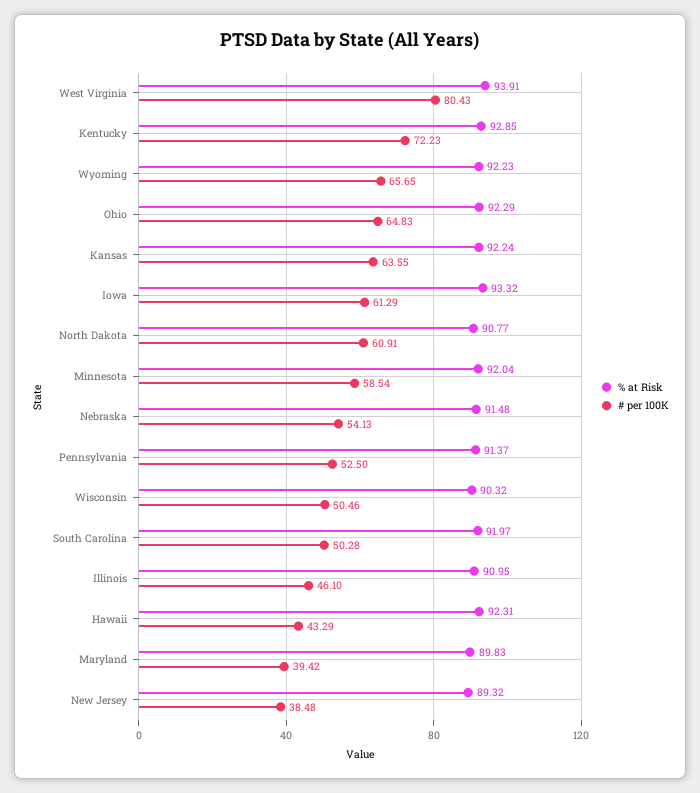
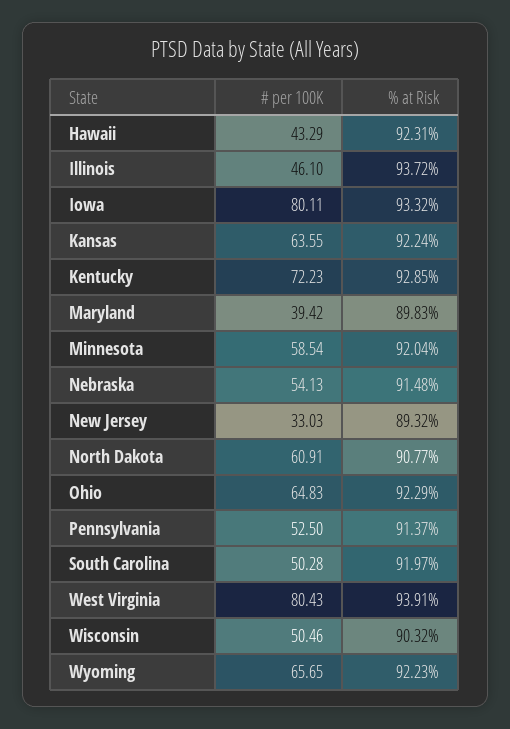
  {
    "% at Risk": {
      "West Virginia": 93.91,
      "Kentucky": 92.85,
      "Wyoming": 92.23,
      "Ohio": 92.29,
      "Kansas": 92.24,
      "Iowa": 93.32,
      "North Dakota": 90.77,
      "Minnesota": 92.04,
      "Nebraska": 91.48,
      "Pennsylvania": 91.37,
      "Wisconsin": 90.32,
      "South Carolina": 91.97,
-     "Illinois": 90.95,
+     "Illinois": 93.72,
      "Hawaii": 92.31,
      "Maryland": 89.83,
      "New Jersey": 89.32
    },
    "# per 100K": {
      "West Virginia": 80.43,
      "Kentucky": 72.23,
      "Wyoming": 65.65,
      "Ohio": 64.83,
      "Kansas": 63.55,
-     "Iowa": 61.29,
+     "Iowa": 80.11,
      "North Dakota": 60.91,
      "Minnesota": 58.54,
      "Nebraska": 54.13,
      "Pennsylvania": 52.5,
      "Wisconsin": 50.46,
      "South Carolina": 50.28,
      "Illinois": 46.1,
      "Hawaii": 43.29,
      "Maryland": 39.42,
-     "New Jersey": 38.48
+     "New Jersey": 33.03
    }
  }

